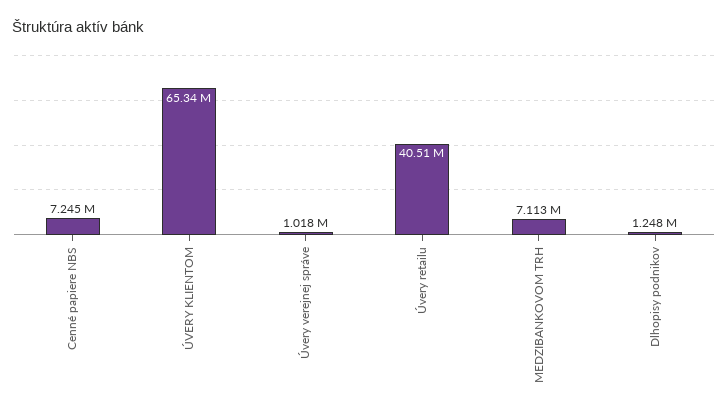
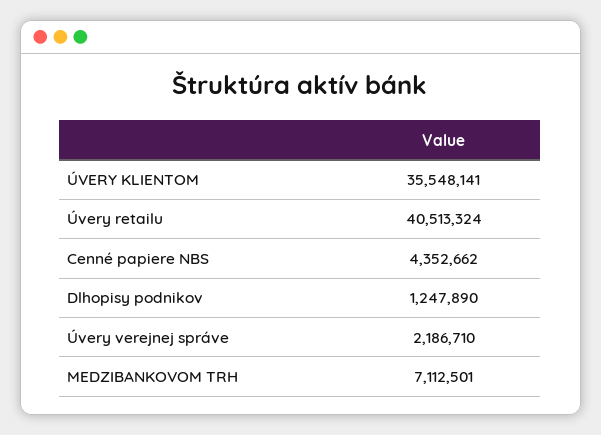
  {
-   "Cenné papiere NBS": 7245000,
+   "Cenné papiere NBS": 4352662,
-   "ÚVERY KLIENTOM": 65340000,
+   "ÚVERY KLIENTOM": 35548141,
-   "Úvery verejnej správe": 1018000,
+   "Úvery verejnej správe": 2186710,
    "Úvery retailu": 40513324,
    "MEDZIBANKOVOM TRH": 7112501,
    "Dlhopisy podnikov": 1247890
  }

